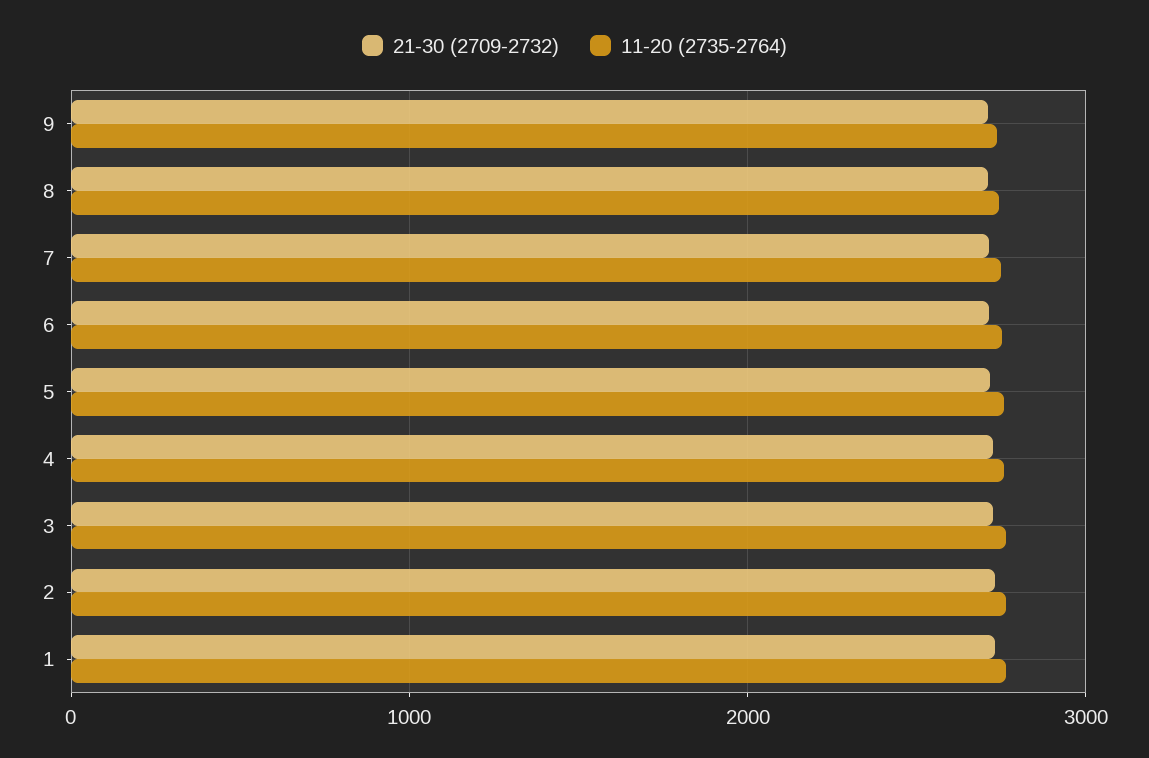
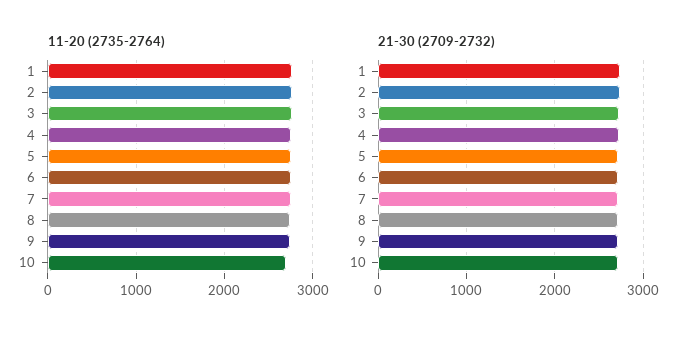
  {
    "21-30 (2709-2732)": {
      "9": 2700,
      "8": 2700,
      "7": 2700,
      "6": 2700,
      "5": 2700,
      "4": 2700,
      "3": 2700,
      "2": 2700,
-     "1": 2700
+     "1": 2700,
+     "10": 2700
    },
    "11-20 (2735-2764)": {
      "9": 2700,
      "8": 2700,
      "7": 2700,
      "6": 2800,
      "5": 2800,
      "4": 2800,
      "3": 2800,
      "2": 2800,
-     "1": 2800
+     "1": 2800,
+     "10": 2700
    }
  }

